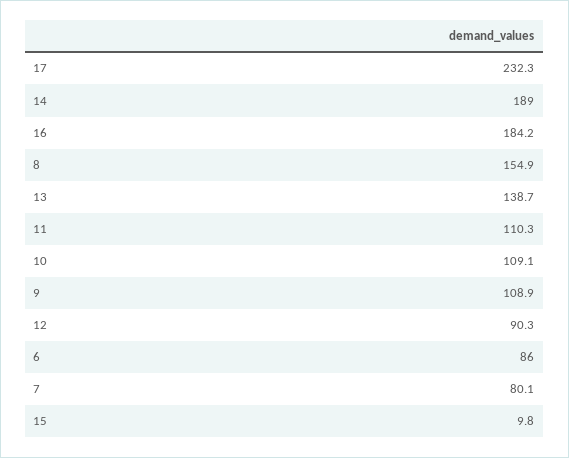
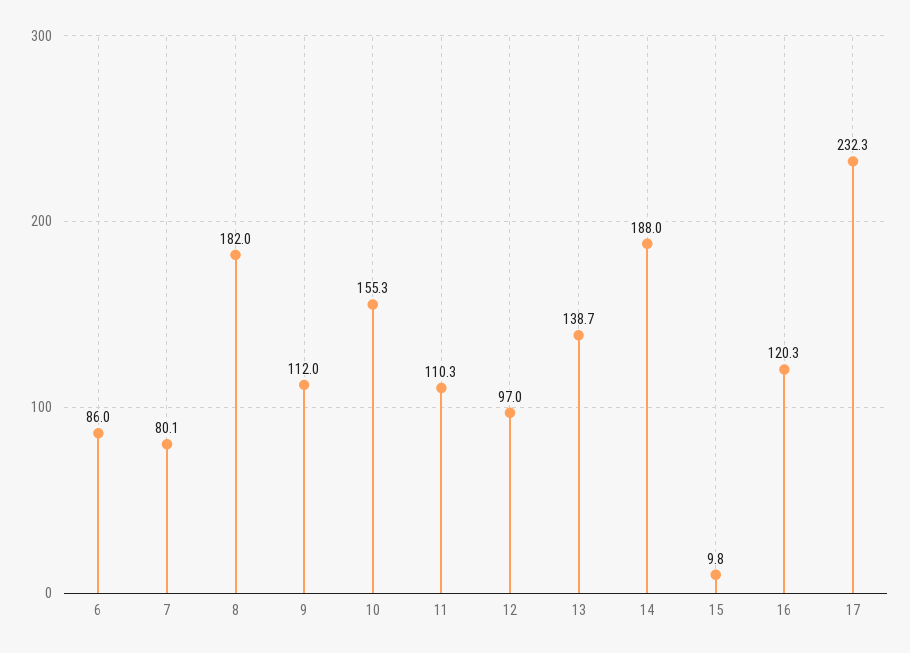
  {
    "17": 232.3,
-   "14": 189,
+   "14": 188,
-   "16": 184.2,
+   "16": 120.3,
-   "8": 154.9,
+   "8": 182,
    "13": 138.7,
    "11": 110.3,
-   "10": 109.1,
+   "10": 155.3,
-   "9": 108.9,
+   "9": 112,
-   "12": 90.3,
+   "12": 97,
    "6": 86,
    "7": 80.1,
    "15": 9.8
  }

